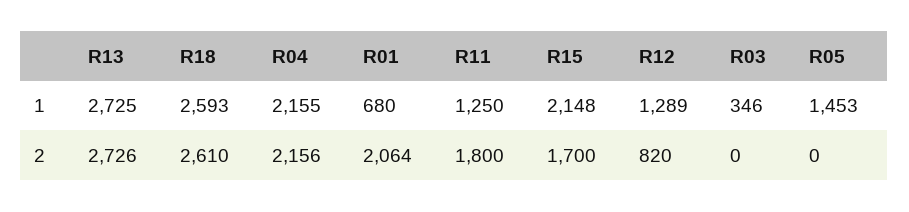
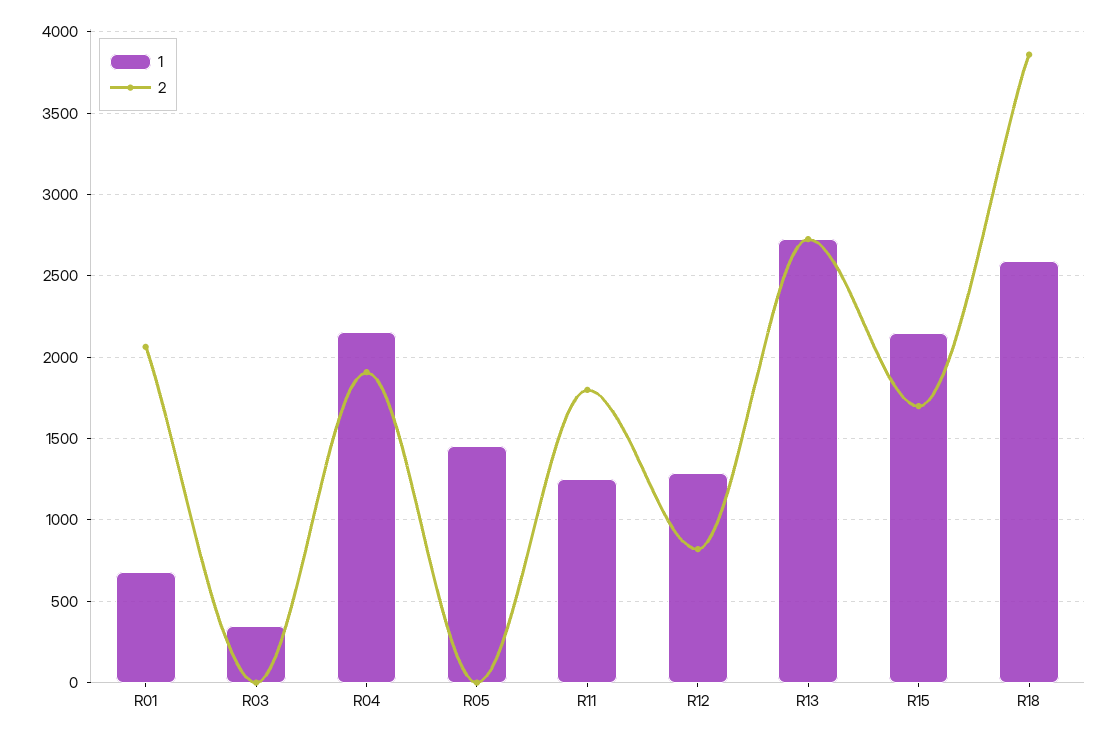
  {
    "1": {
      "R13": 2725,
      "R18": 2593,
      "R04": 2155,
      "R01": 680,
      "R11": 1250,
      "R15": 2148,
      "R12": 1289,
      "R03": 346,
      "R05": 1453
    },
    "2": {
      "R13": 2726,
-     "R18": 2610,
+     "R18": 3850,
-     "R04": 2156,
+     "R04": 1900,
      "R01": 2064,
      "R11": 1800,
      "R15": 1700,
      "R12": 820,
      "R03": 0,
      "R05": 0
    }
  }

